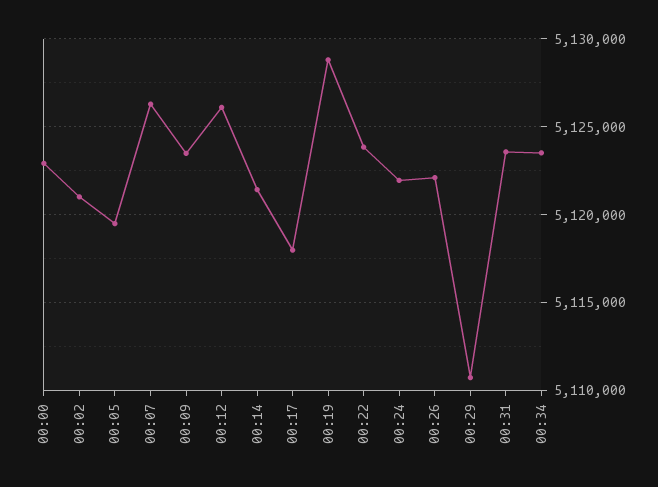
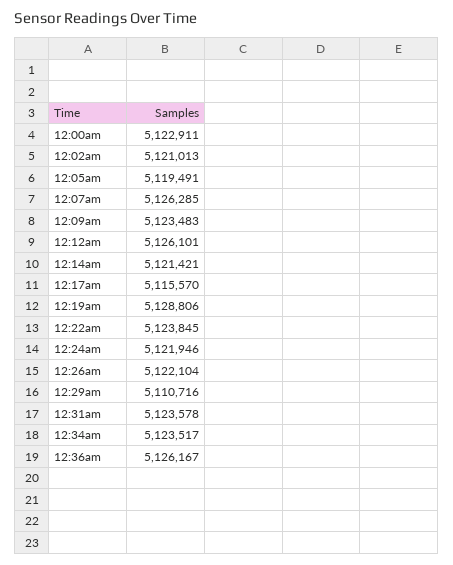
  {
    "00:00": 5122911,
    "00:02": 5121013,
    "00:05": 5119491,
    "00:07": 5126285,
    "00:09": 5123483,
    "00:12": 5126101,
    "00:14": 5121421,
-   "00:17": 5118000,
+   "00:17": 5115570,
    "00:19": 5128806,
    "00:22": 5123845,
    "00:24": 5121946,
    "00:26": 5122104,
    "00:29": 5110716,
    "00:31": 5123578,
-   "00:34": 5123517
+   "00:34": 5123517,
+   "12:36am": 5126167
  }

